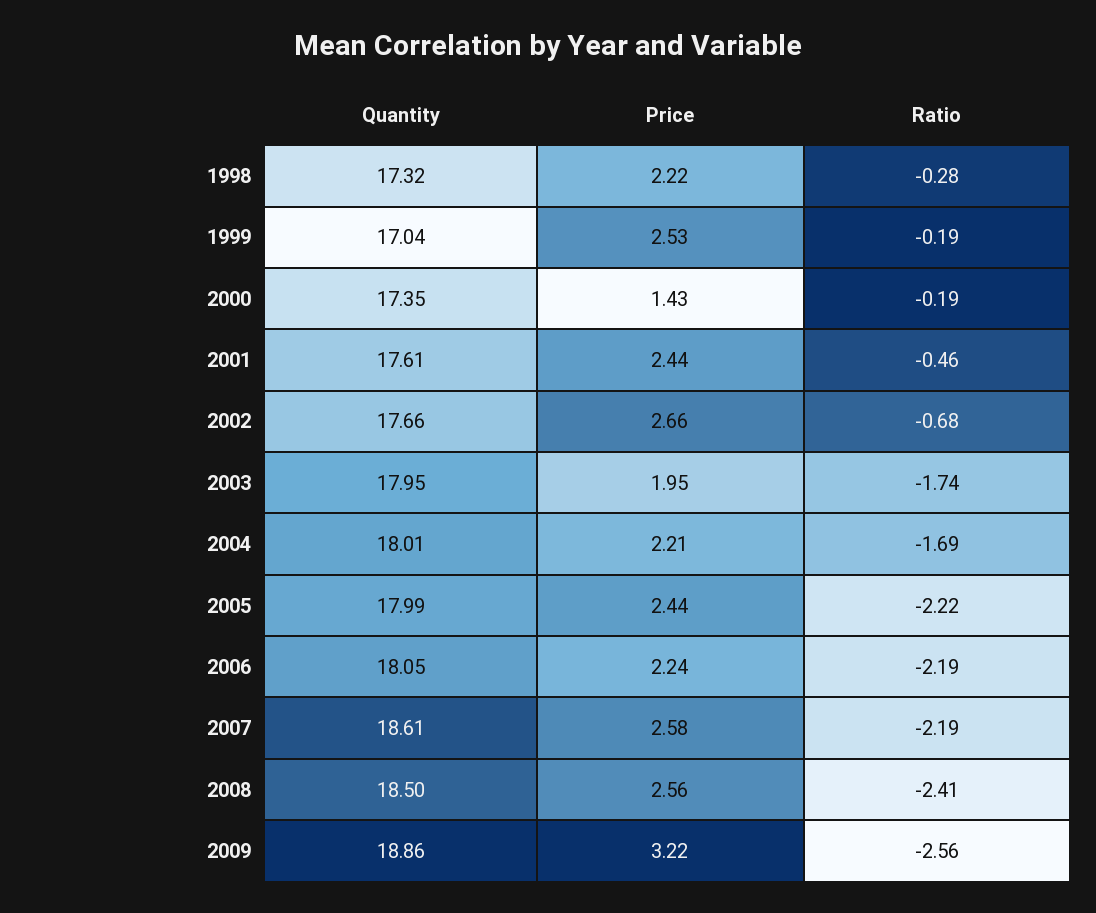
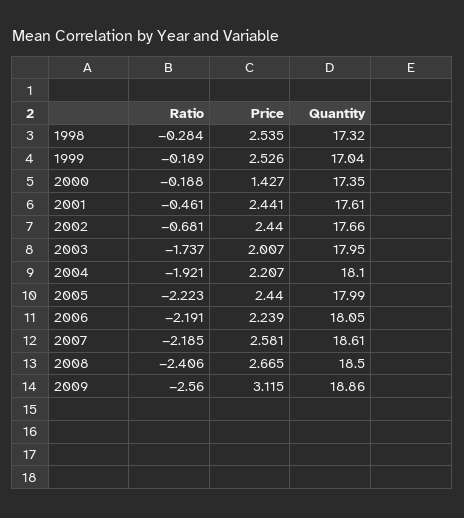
  {
    "Quantity": {
      "1998": 17.32,
      "1999": 17.04,
      "2000": 17.35,
      "2001": 17.61,
      "2002": 17.66,
      "2003": 17.95,
-     "2004": 18.01,
+     "2004": 18.1,
      "2005": 17.99,
      "2006": 18.05,
      "2007": 18.61,
      "2008": 18.5,
      "2009": 18.86
    },
    "Price": {
-     "1998": 2.22,
+     "1998": 2.535,
      "1999": 2.526,
      "2000": 1.427,
      "2001": 2.441,
-     "2002": 2.66,
+     "2002": 2.44,
-     "2003": 1.95,
+     "2003": 2.007,
      "2004": 2.207,
      "2005": 2.44,
      "2006": 2.239,
      "2007": 2.581,
-     "2008": 2.56,
+     "2008": 2.665,
-     "2009": 3.22
+     "2009": 3.115
    },
    "Ratio": {
      "1998": -0.284,
      "1999": -0.189,
      "2000": -0.188,
      "2001": -0.461,
      "2002": -0.681,
      "2003": -1.737,
-     "2004": -1.69,
+     "2004": -1.921,
      "2005": -2.223,
      "2006": -2.191,
      "2007": -2.185,
      "2008": -2.406,
      "2009": -2.56
    }
  }

